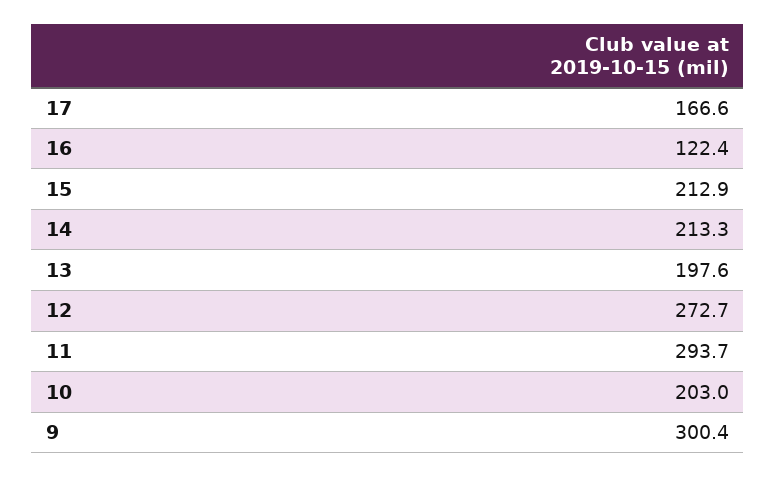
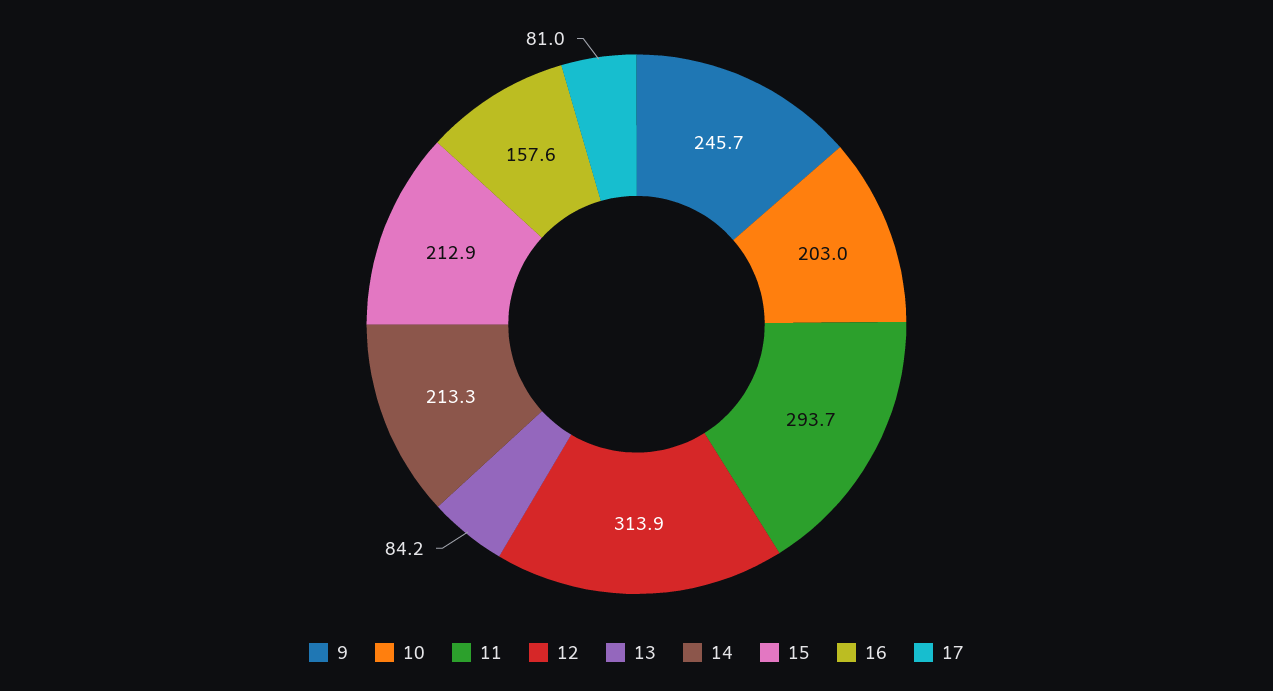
  {
-   "17": 166.6,
+   "17": 81,
-   "16": 122.4,
+   "16": 157.6,
    "15": 212.9,
    "14": 213.3,
-   "13": 197.6,
+   "13": 84.2,
-   "12": 272.7,
+   "12": 313.9,
    "11": 293.7,
    "10": 203,
-   "9": 300.4
+   "9": 245.7
  }

